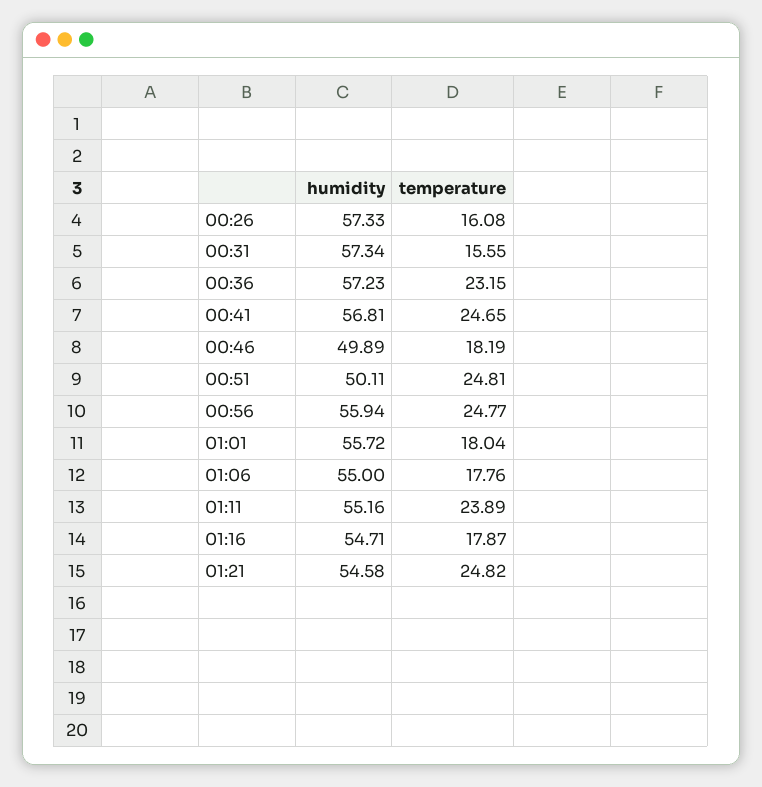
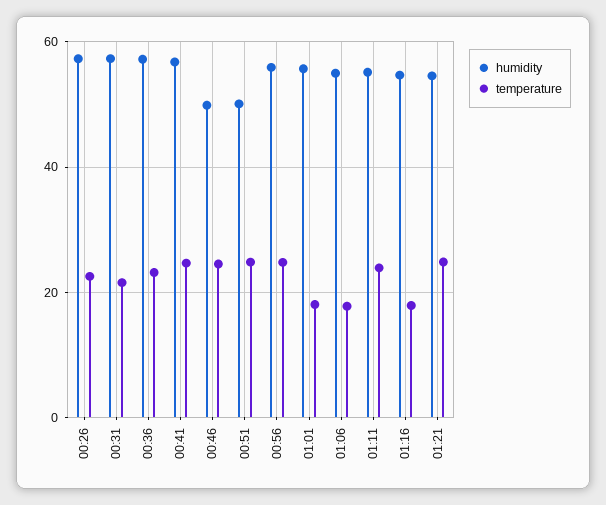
  {
    "humidity": {
      "00:26": 57.33,
      "00:31": 57.34,
      "00:36": 57.23,
      "00:41": 56.81,
      "00:46": 49.89,
      "00:51": 50.11,
      "00:56": 55.94,
      "01:01": 55.72,
      "01:06": 55,
      "01:11": 55.16,
      "01:16": 54.71,
      "01:21": 54.58
    },
    "temperature": {
-     "00:26": 16.08,
+     "00:26": 22,
-     "00:31": 15.55,
+     "00:31": 22,
      "00:36": 23.15,
      "00:41": 24.65,
-     "00:46": 18.19,
+     "00:46": 24,
      "00:51": 24.81,
      "00:56": 24.77,
      "01:01": 18.04,
      "01:06": 17.76,
      "01:11": 23.89,
      "01:16": 17.87,
      "01:21": 24.82
    }
  }

